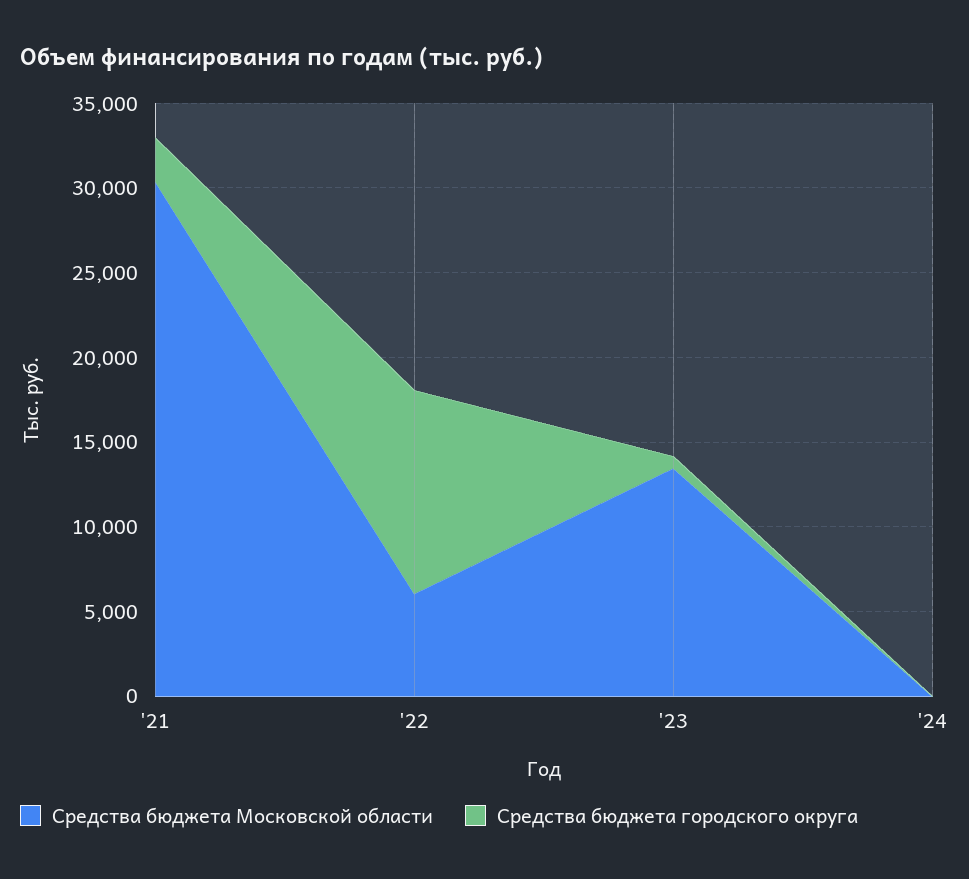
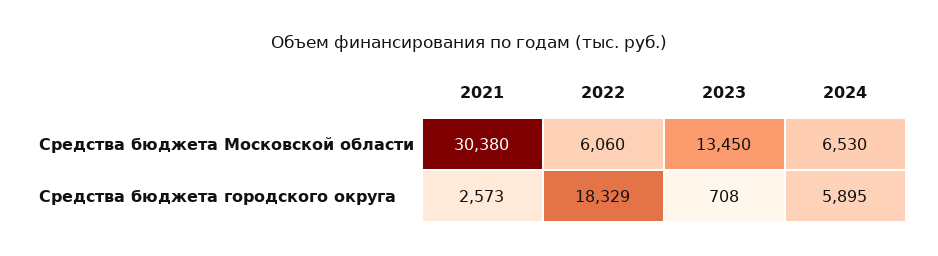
  {
    "Средства бюджета Московской области": {
      "'21": 30380,
      "'22": 6060,
      "'23": 13450,
-     "'24": 0
+     "'24": 6530
    },
    "Средства бюджета городского округа": {
      "'21": 2573,
-     "'22": 12000,
+     "'22": 18329,
      "'23": 708,
-     "'24": 0
+     "'24": 5895
    }
  }

